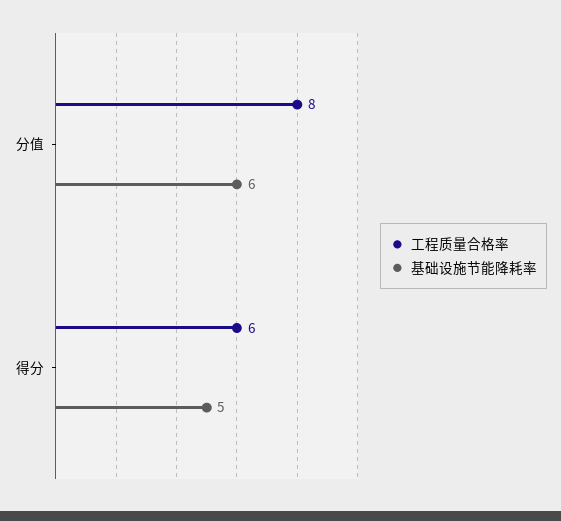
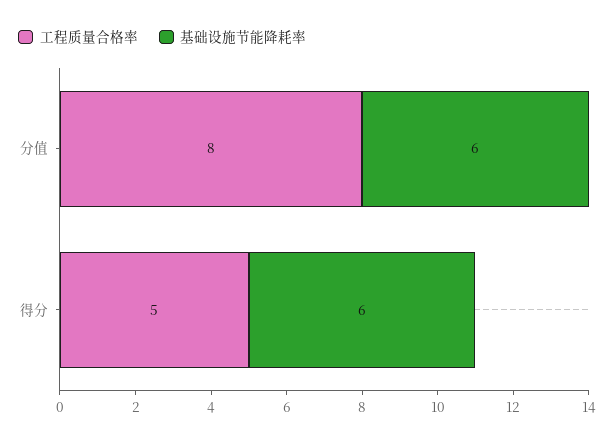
  {
    "工程质量合格率": {
      "分值": 8,
-     "得分": 6
+     "得分": 5
    },
    "基础设施节能降耗率": {
      "分值": 6,
-     "得分": 5
+     "得分": 6
    }
  }

